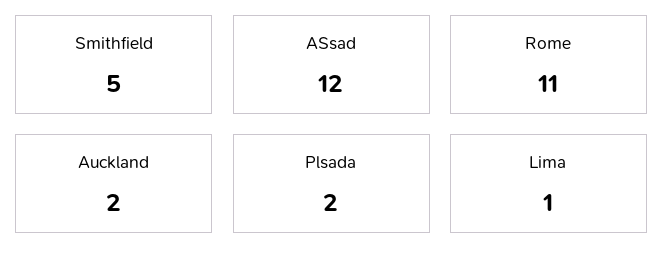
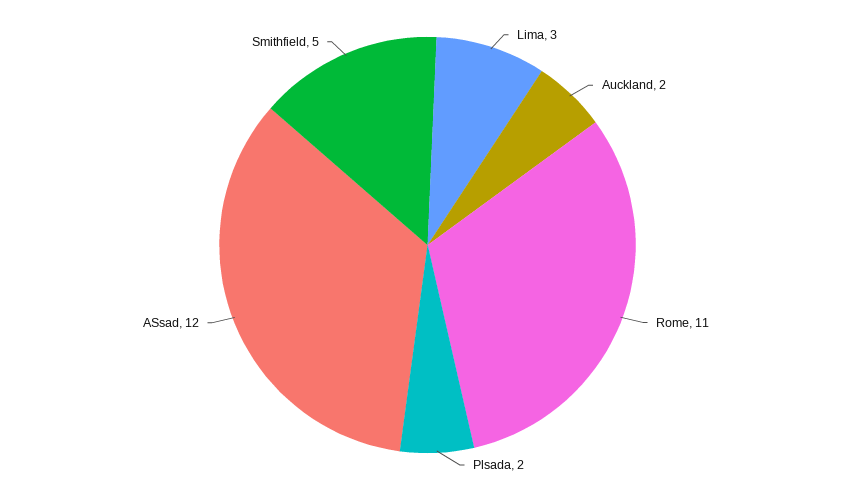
  {
    "Smithfield": 5,
    "ASsad": 12,
    "Rome": 11,
    "Auckland": 2,
    "Plsada": 2,
-   "Lima": 1
+   "Lima": 3
  }

